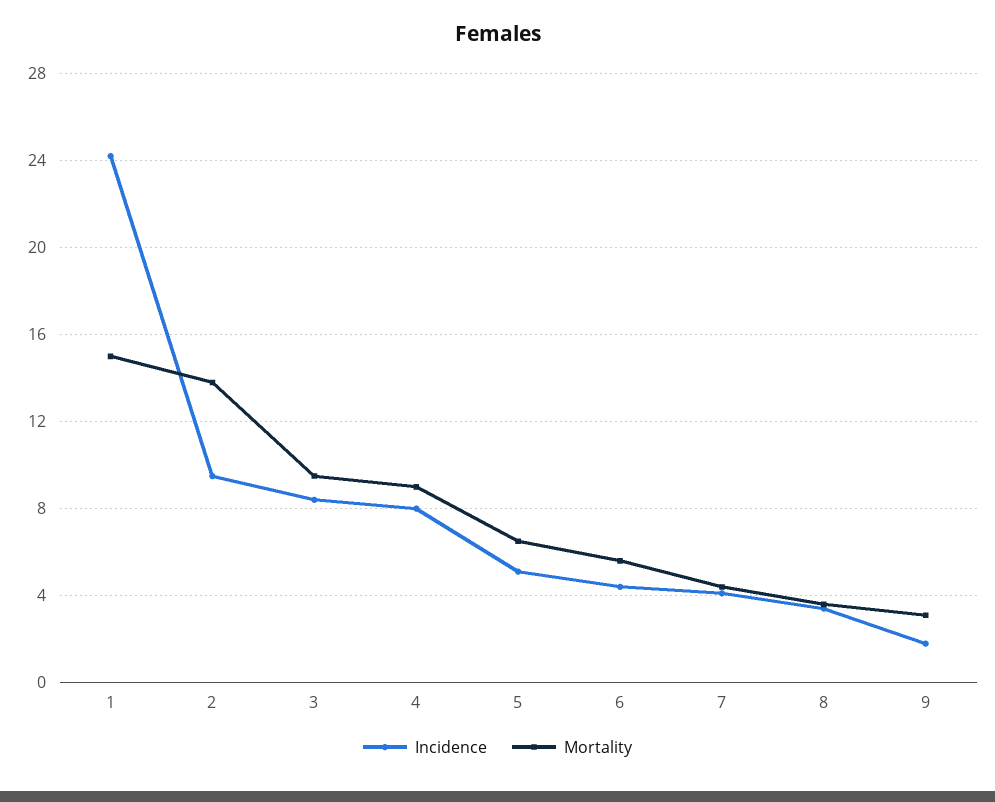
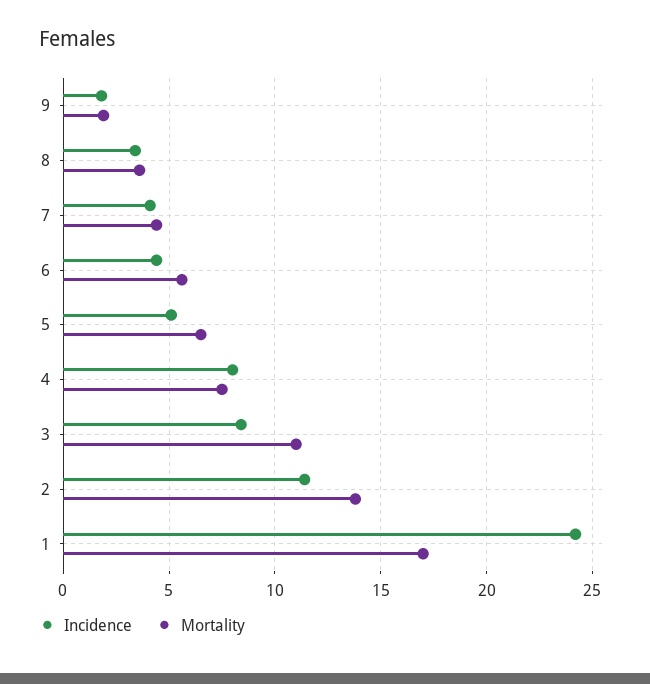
  {
    "Incidence": {
      "1": 24,
-     "2": 9.5,
+     "2": 11.5,
      "3": 8.5,
      "4": 8,
      "5": 5,
      "6": 4.5,
      "7": 4,
      "8": 3.5,
      "9": 2
    },
    "Mortality": {
-     "1": 15,
+     "1": 17,
      "2": 14,
-     "3": 9.5,
+     "3": 11,
-     "4": 9,
+     "4": 7.5,
      "5": 6.5,
      "6": 5.5,
      "7": 4.5,
      "8": 3.5,
-     "9": 3
+     "9": 2
    }
  }

